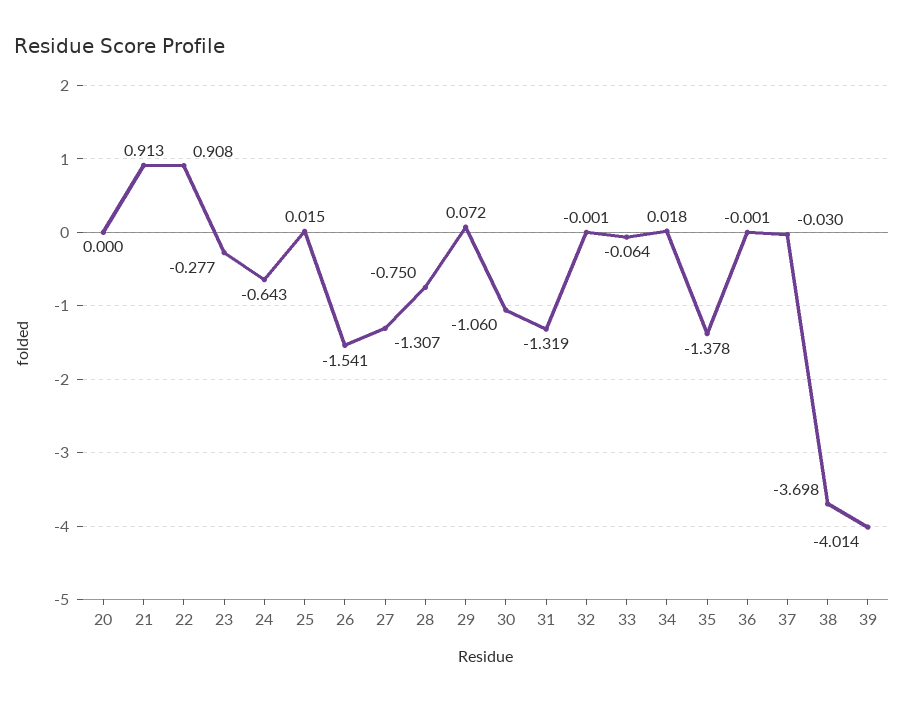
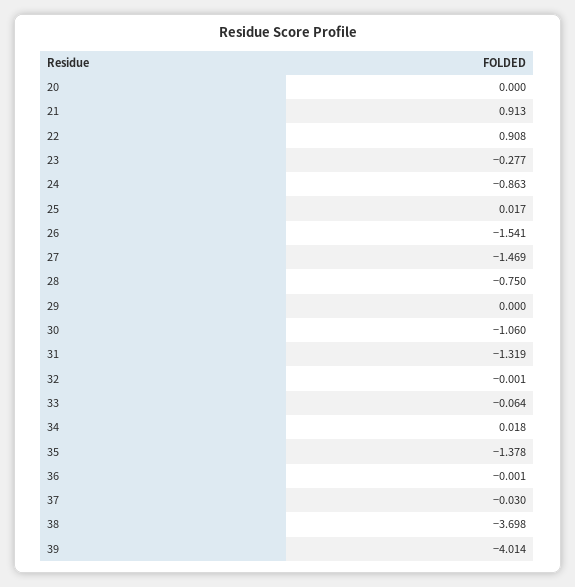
  {
    "20": 0,
    "21": 0.913,
    "22": 0.908,
    "23": -0.277,
-   "24": -0.643,
+   "24": -0.863,
-   "25": 0.015,
+   "25": 0.017,
    "26": -1.541,
-   "27": -1.307,
+   "27": -1.469,
    "28": -0.75,
-   "29": 0.072,
+   "29": 0,
    "30": -1.06,
    "31": -1.319,
    "32": -0.001,
    "33": -0.064,
    "34": 0.018,
    "35": -1.378,
    "36": -0.001,
    "37": -0.03,
    "38": -3.698,
    "39": -4.014
  }

